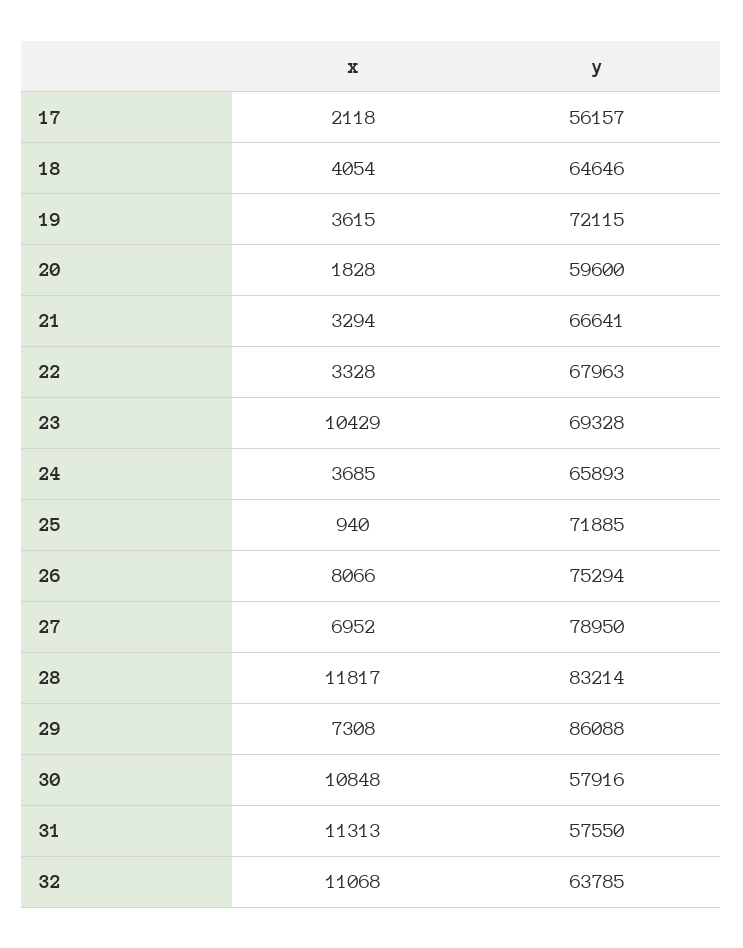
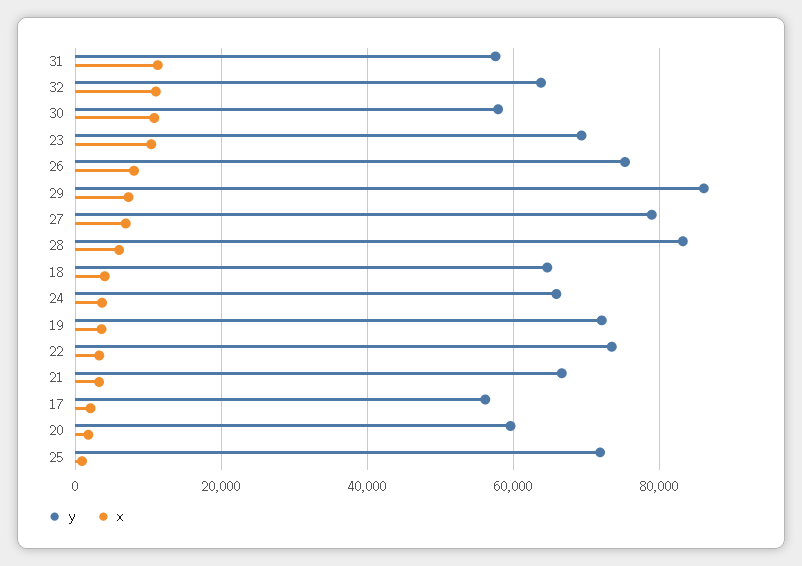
  {
    "x": {
      "17": 2118,
      "18": 4054,
      "19": 3615,
      "20": 1828,
      "21": 3294,
      "22": 3328,
      "23": 10429,
      "24": 3685,
      "25": 940,
      "26": 8066,
      "27": 6952,
-     "28": 11817,
+     "28": 6000,
      "29": 7308,
      "30": 10848,
      "31": 11313,
      "32": 11068
    },
    "y": {
      "17": 56157,
      "18": 64646,
      "19": 72115,
      "20": 59600,
      "21": 66641,
-     "22": 67963,
+     "22": 74000,
      "23": 69328,
      "24": 65893,
      "25": 71885,
      "26": 75294,
      "27": 78950,
      "28": 83214,
      "29": 86088,
      "30": 57916,
      "31": 57550,
      "32": 63785
    }
  }

